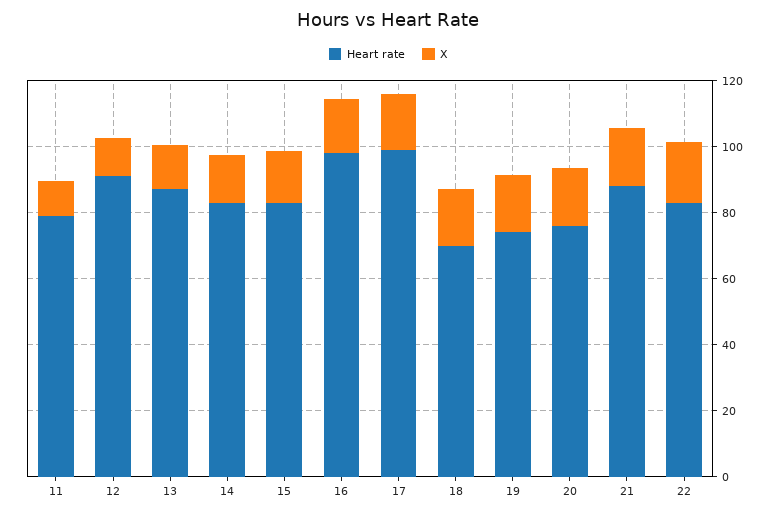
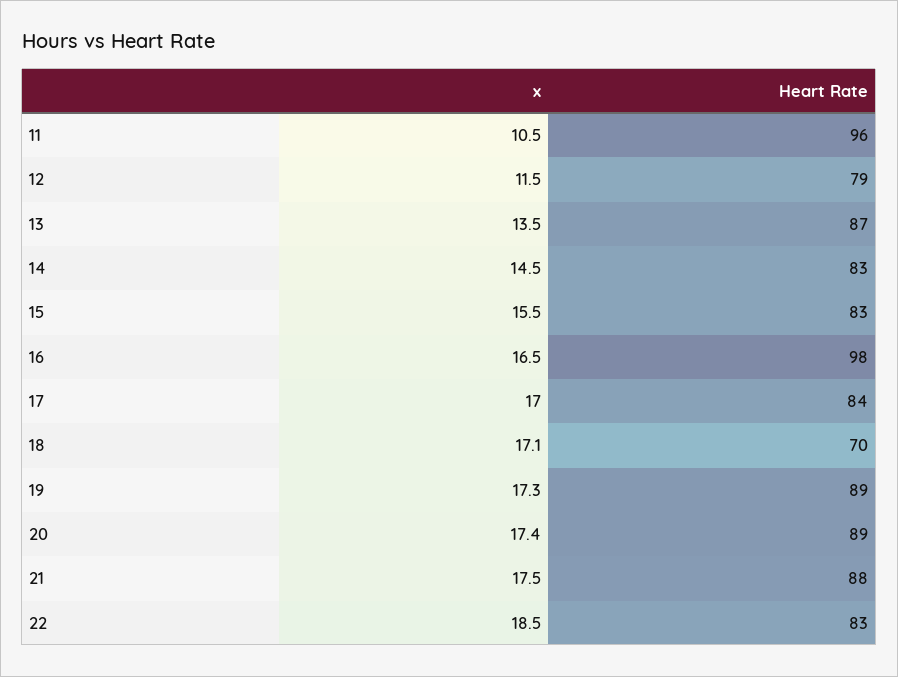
  {
    "Heart rate": {
-     "11": 80,
+     "11": 96,
-     "12": 90,
+     "12": 79,
      "13": 87,
      "14": 83,
      "15": 83,
      "16": 98,
-     "17": 100,
+     "17": 84,
      "18": 70,
-     "19": 75,
+     "19": 89,
-     "20": 75,
+     "20": 89,
      "21": 88,
      "22": 83
    },
    "X": {
      "11": 10.5,
      "12": 11.5,
      "13": 13.5,
      "14": 14.5,
      "15": 15.5,
      "16": 16.5,
      "17": 17,
      "18": 17.1,
      "19": 17.3,
      "20": 17.4,
      "21": 17.5,
      "22": 18.5
    }
  }

